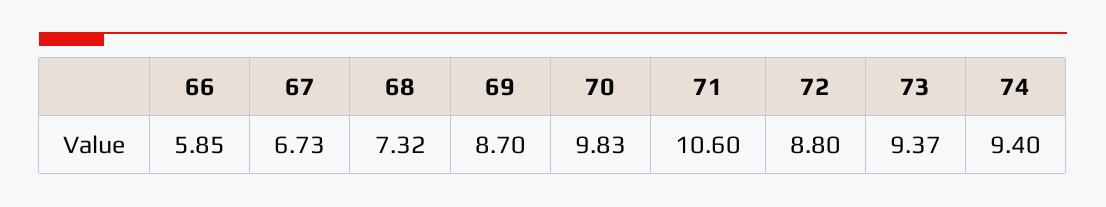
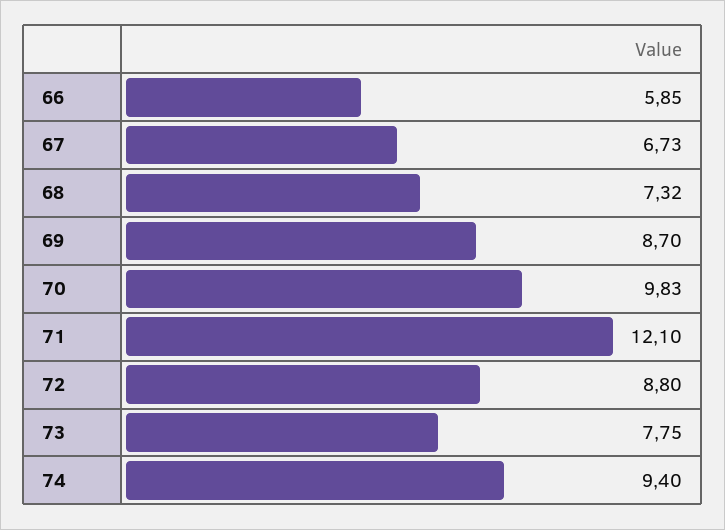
  {
    "66": 5.85,
    "67": 6.73,
    "68": 7.32,
    "69": 8.7,
    "70": 9.83,
-   "71": 10.6,
+   "71": 12.1,
    "72": 8.8,
-   "73": 9.37,
+   "73": 7.75,
    "74": 9.4
  }

